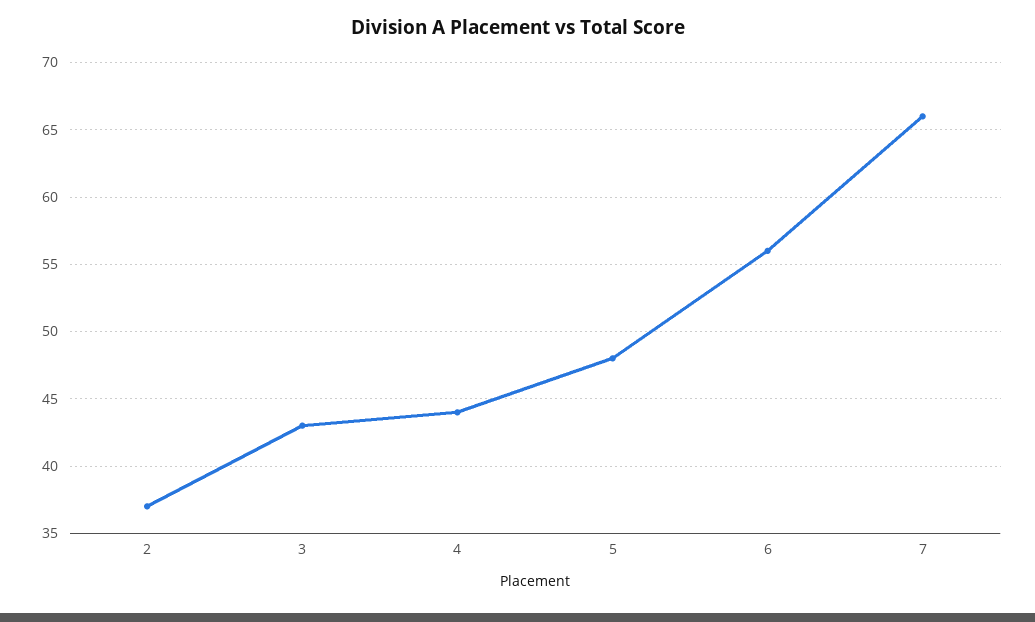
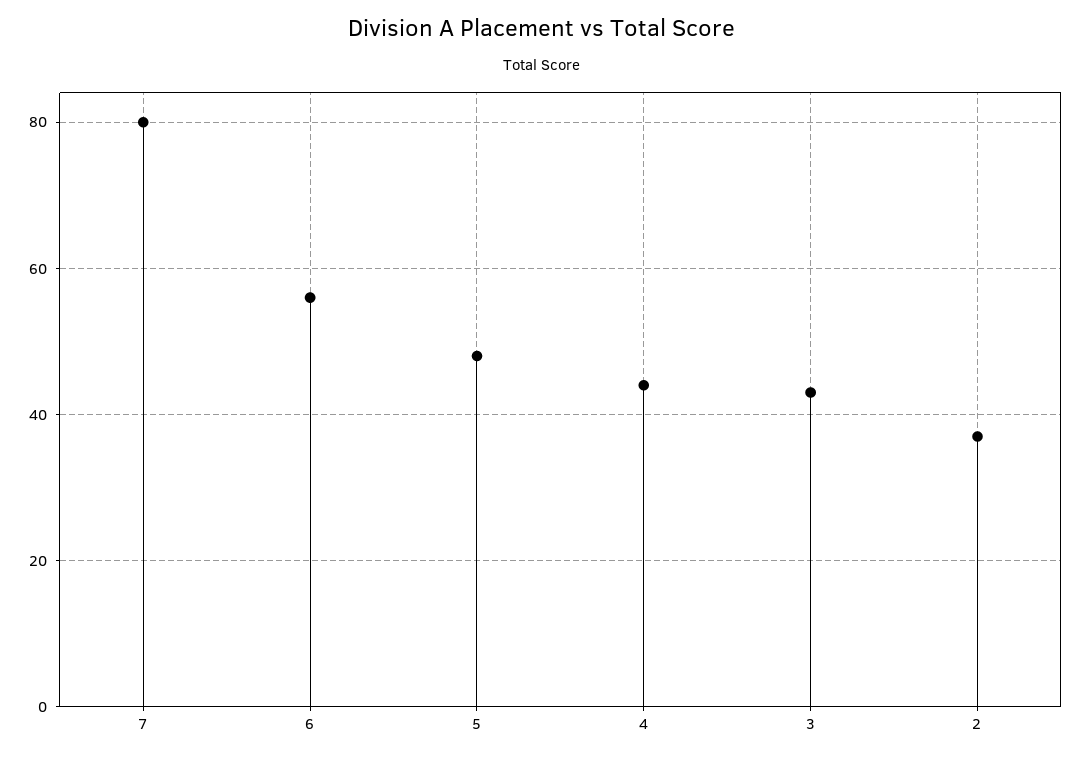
  {
    "2": 37,
    "3": 43,
    "4": 44,
    "5": 48,
    "6": 56,
-   "7": 66
+   "7": 80
  }

